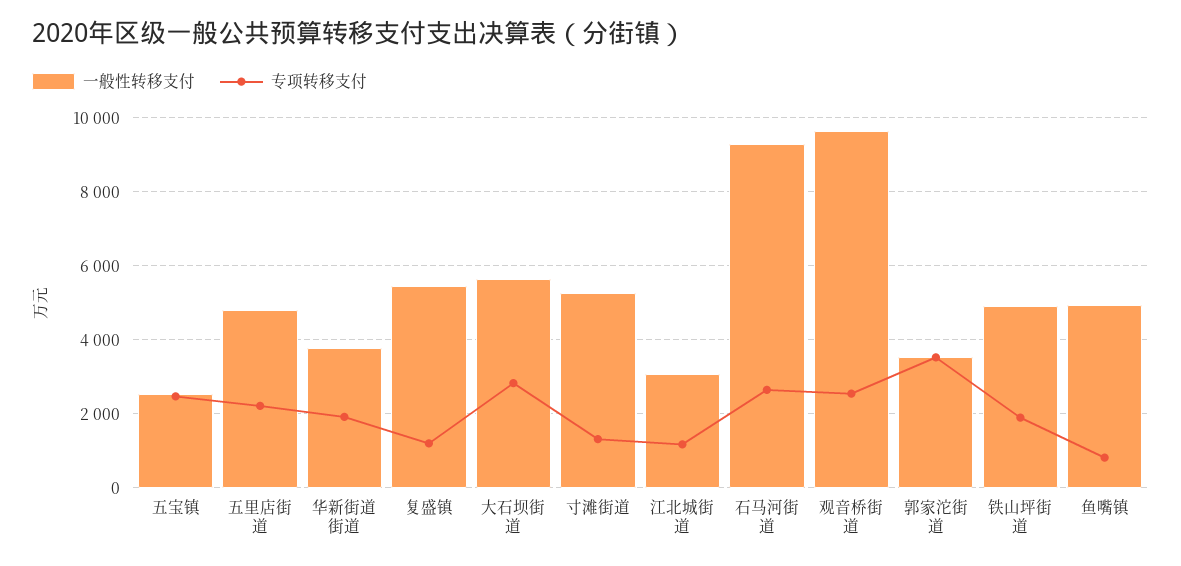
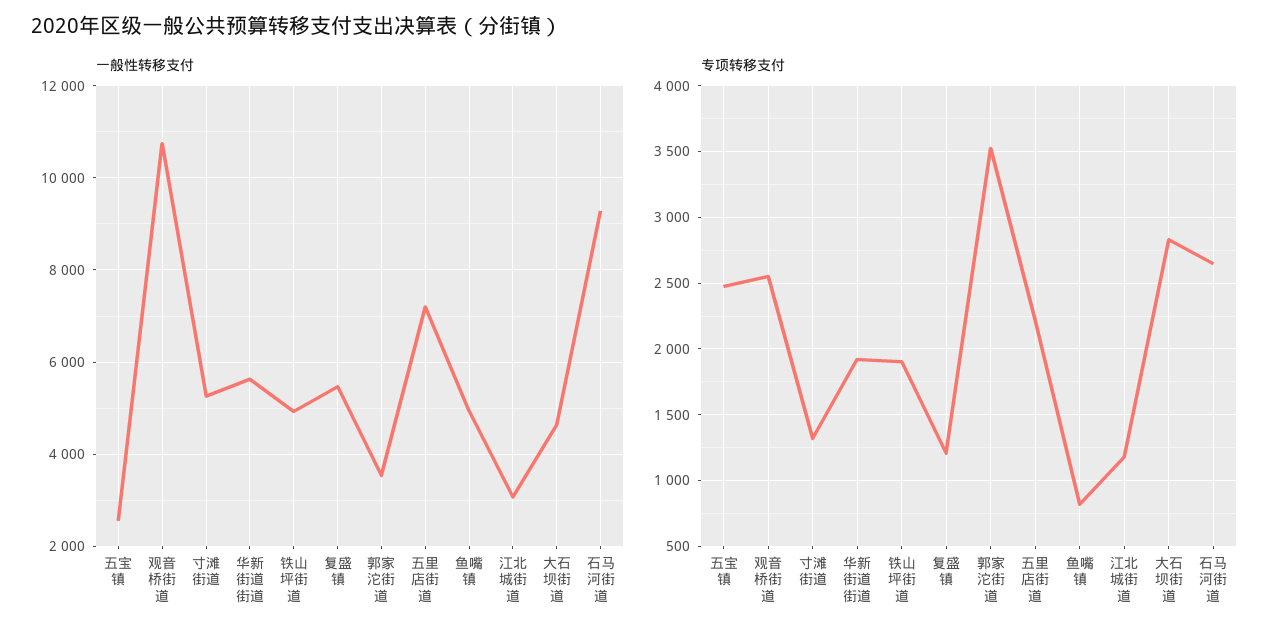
  {
    "一般性转移支付": {
      "五宝镇": 2600,
-     "五里店街道": 4800,
+     "五里店街道": 7200,
-     "华新街道街道": 3800,
+     "华新街道街道": 5600,
      "复盛镇": 5400,
-     "大石坝街道": 5600,
+     "大石坝街道": 4600,
      "寸滩街道": 5200,
      "江北城街道": 3000,
      "石马河街道": 9200,
-     "观音桥街道": 9600,
+     "观音桥街道": 10800,
      "郭家沱街道": 3600,
      "铁山坪街道": 5000,
      "鱼嘴镇": 5000
    },
    "专项转移支付": {
      "五宝镇": 2500,
      "五里店街道": 2200,
      "华新街道街道": 1900,
      "复盛镇": 1200,
      "大石坝街道": 2850,
      "寸滩街道": 1300,
      "江北城街道": 1200,
      "石马河街道": 2650,
      "观音桥街道": 2550,
      "郭家沱街道": 3550,
      "铁山坪街道": 1900,
      "鱼嘴镇": 800
    }
  }

